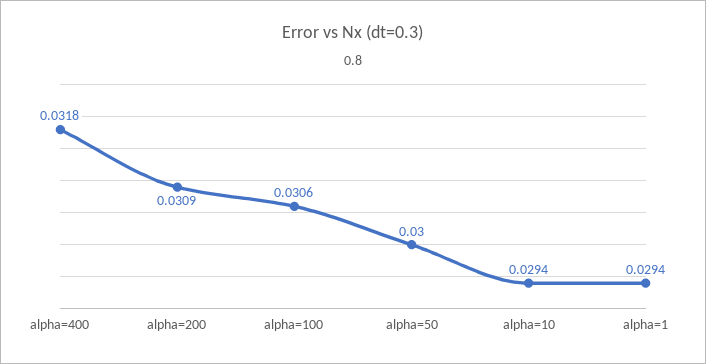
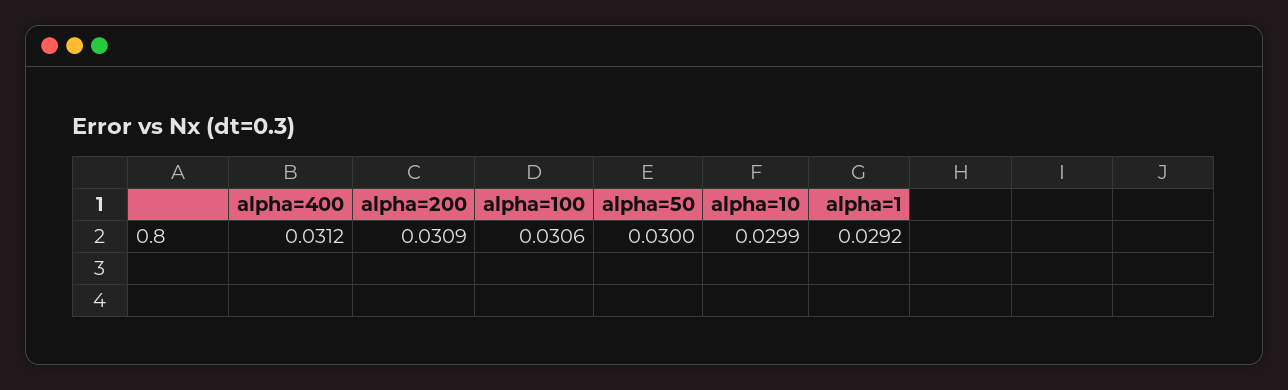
  {
-   "alpha=400": 0.0318,
+   "alpha=400": 0.0312,
    "alpha=200": 0.0309,
    "alpha=100": 0.0306,
    "alpha=50": 0.03,
-   "alpha=10": 0.0294,
+   "alpha=10": 0.0299,
-   "alpha=1": 0.0294
+   "alpha=1": 0.0292
  }

